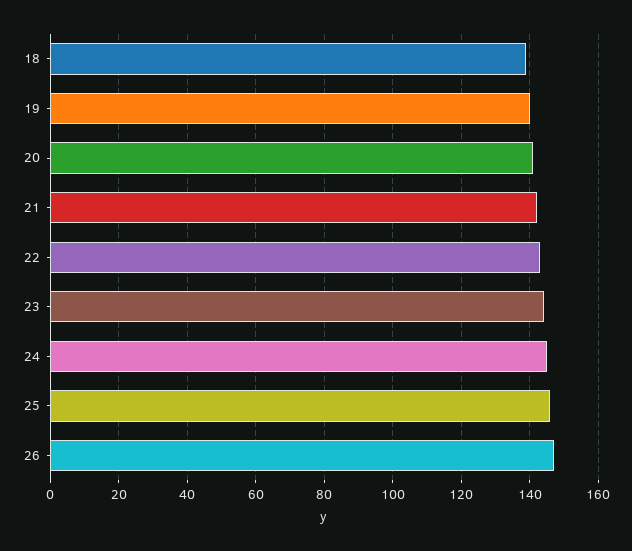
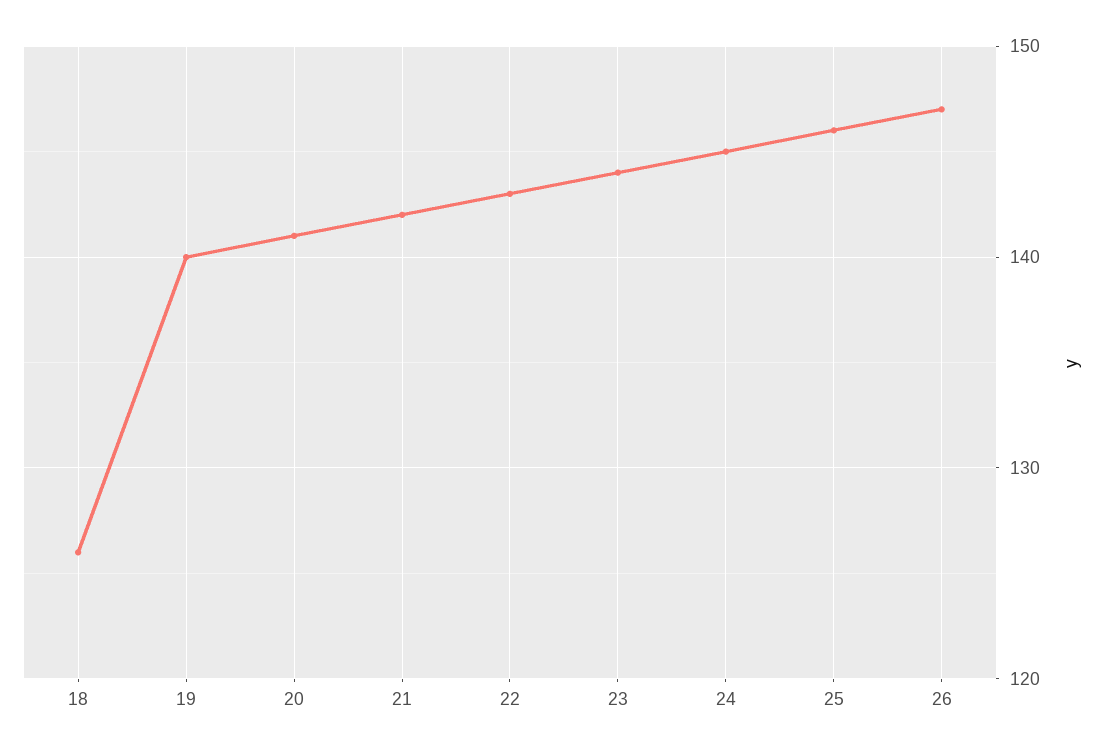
  {
-   "18": 140,
+   "18": 126,
    "19": 140,
    "20": 141,
    "21": 142,
    "22": 143,
    "23": 144,
    "24": 145,
    "25": 146,
    "26": 147
  }

